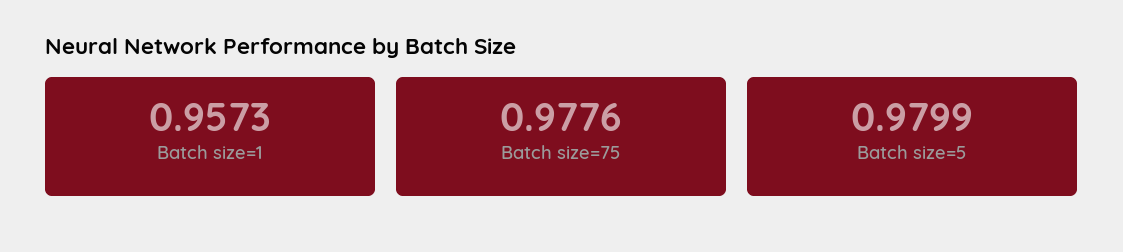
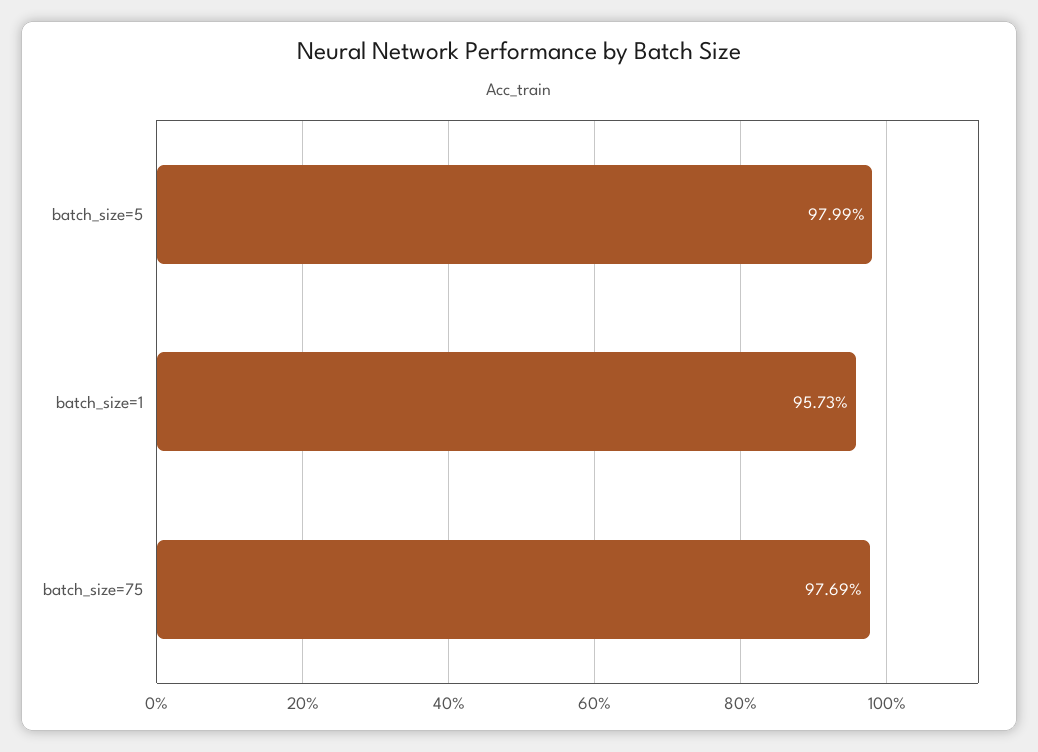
  {
    "Batch size=1": 0.9573,
-   "Batch size=75": 0.9776,
+   "Batch size=75": 0.9769,
    "Batch size=5": 0.9799
  }

